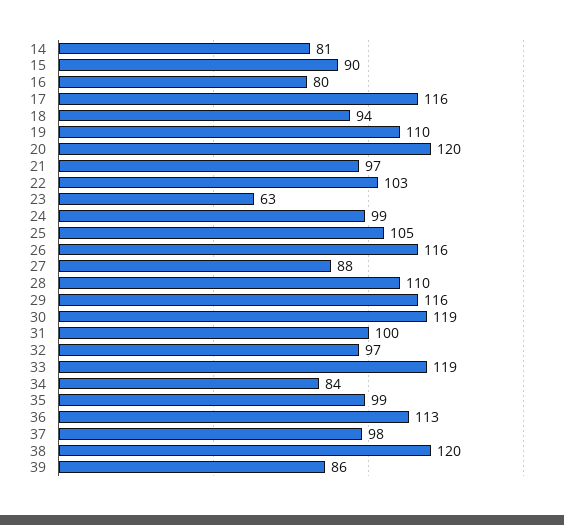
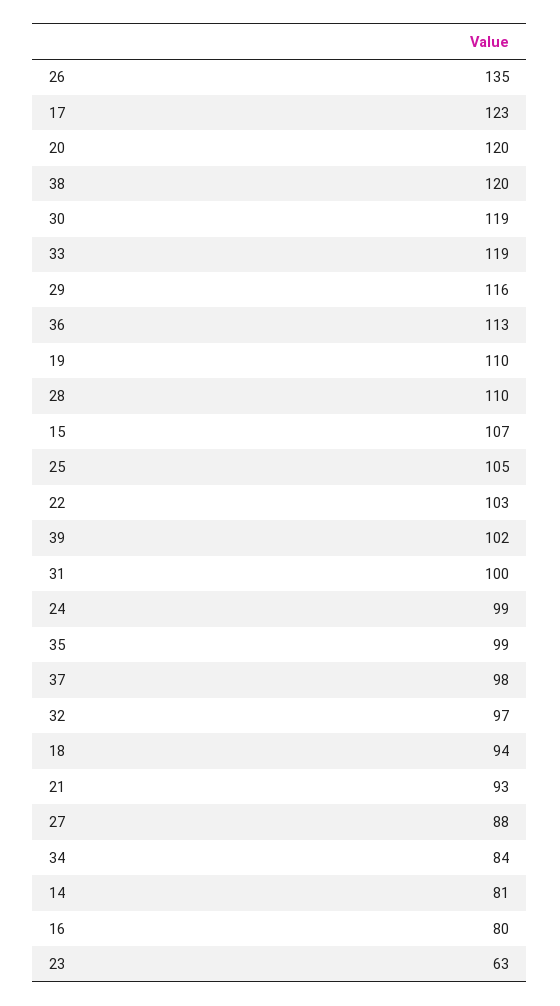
  {
    "14": 81,
-   "15": 90,
+   "15": 107,
    "16": 80,
-   "17": 116,
+   "17": 123,
    "18": 94,
    "19": 110,
    "20": 120,
-   "21": 97,
+   "21": 93,
    "22": 103,
    "23": 63,
    "24": 99,
    "25": 105,
-   "26": 116,
+   "26": 135,
    "27": 88,
    "28": 110,
    "29": 116,
    "30": 119,
    "31": 100,
    "32": 97,
    "33": 119,
    "34": 84,
    "35": 99,
    "36": 113,
    "37": 98,
    "38": 120,
-   "39": 86
+   "39": 102
  }

